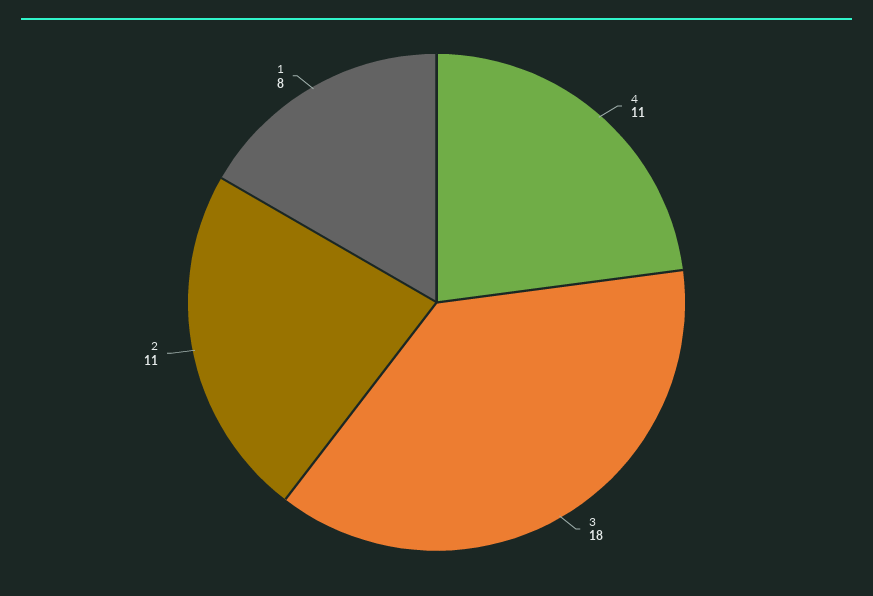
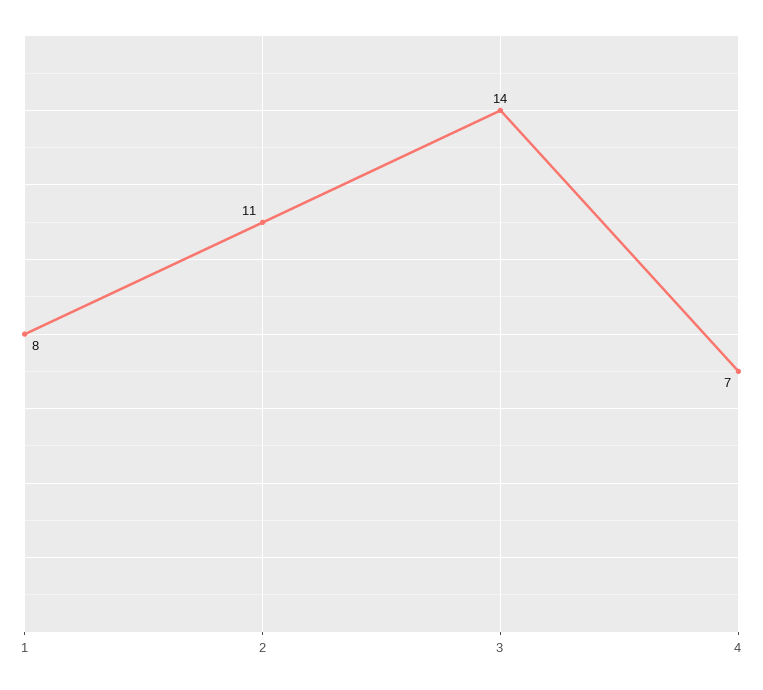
  {
-   "4": 11,
+   "4": 7,
-   "3": 18,
+   "3": 14,
    "2": 11,
    "1": 8
  }

